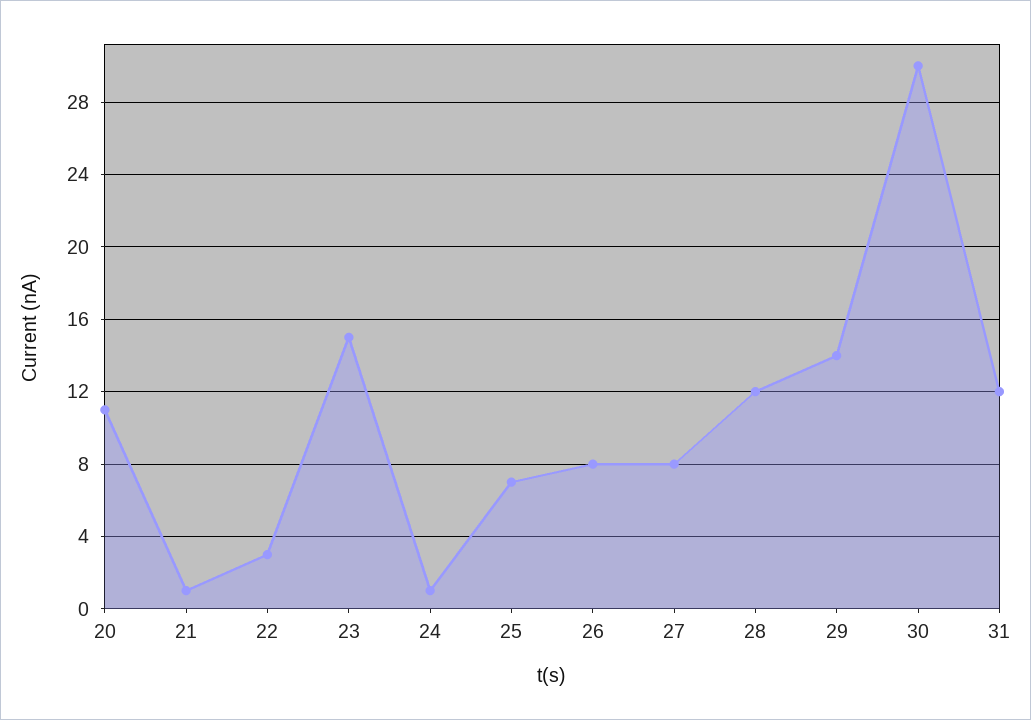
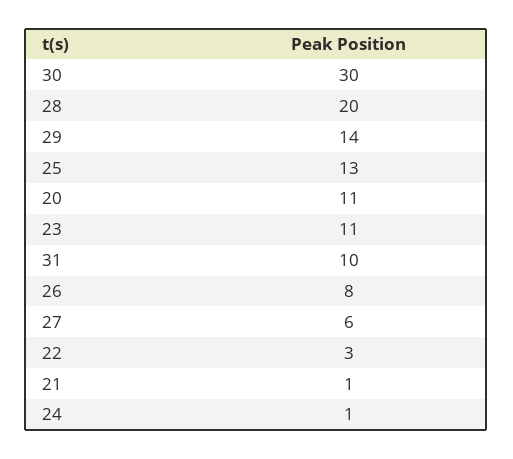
  {
    "20": 11,
    "21": 1,
    "22": 3,
-   "23": 15,
+   "23": 11,
    "24": 1,
-   "25": 7,
+   "25": 13,
    "26": 8,
-   "27": 8,
+   "27": 6,
-   "28": 12,
+   "28": 20,
    "29": 14,
    "30": 30,
-   "31": 12
+   "31": 10
  }

